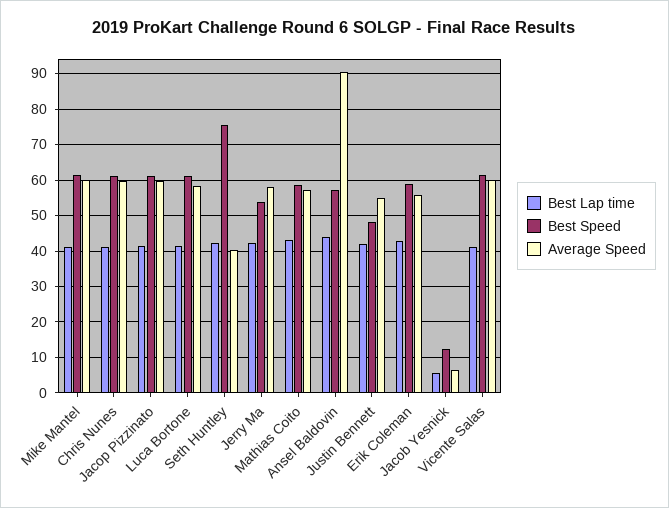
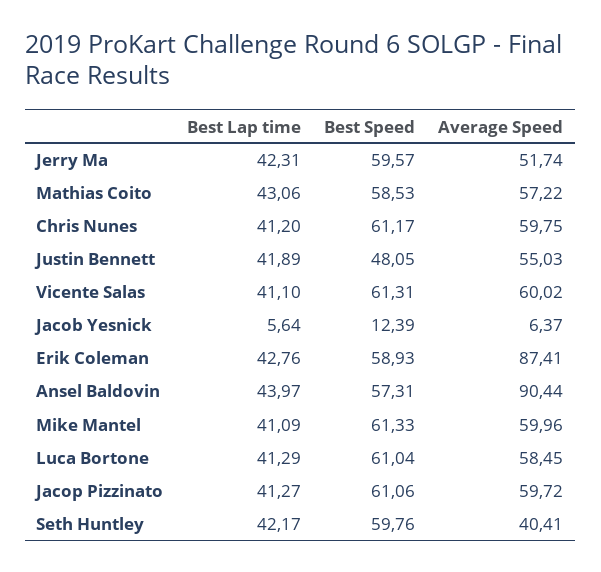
  {
    "Best Lap time": {
      "Mike Mantel": 41.09,
      "Chris Nunes": 41.2,
      "Jacop Pizzinato": 41.27,
      "Luca Bortone": 41.29,
      "Seth Huntley": 42.17,
      "Jerry Ma": 42.31,
      "Mathias Coito": 43.06,
      "Ansel Baldovin": 43.97,
      "Justin Bennett": 41.89,
      "Erik Coleman": 42.76,
      "Jacob Yesnick": 5.64,
      "Vicente Salas": 41.1
    },
    "Best Speed": {
      "Mike Mantel": 61.33,
      "Chris Nunes": 61.17,
      "Jacop Pizzinato": 61.06,
      "Luca Bortone": 61.04,
-     "Seth Huntley": 76,
+     "Seth Huntley": 59.76,
-     "Jerry Ma": 54,
+     "Jerry Ma": 59.57,
      "Mathias Coito": 58.53,
      "Ansel Baldovin": 57.31,
      "Justin Bennett": 48.05,
      "Erik Coleman": 58.93,
      "Jacob Yesnick": 12.39,
      "Vicente Salas": 61.31
    },
    "Average Speed": {
      "Mike Mantel": 59.96,
      "Chris Nunes": 59.75,
      "Jacop Pizzinato": 59.72,
      "Luca Bortone": 58.45,
      "Seth Huntley": 40.41,
-     "Jerry Ma": 58,
+     "Jerry Ma": 51.74,
      "Mathias Coito": 57.22,
      "Ansel Baldovin": 90.44,
      "Justin Bennett": 55.03,
-     "Erik Coleman": 56,
+     "Erik Coleman": 87.41,
      "Jacob Yesnick": 6.37,
      "Vicente Salas": 60.02
    }
  }

